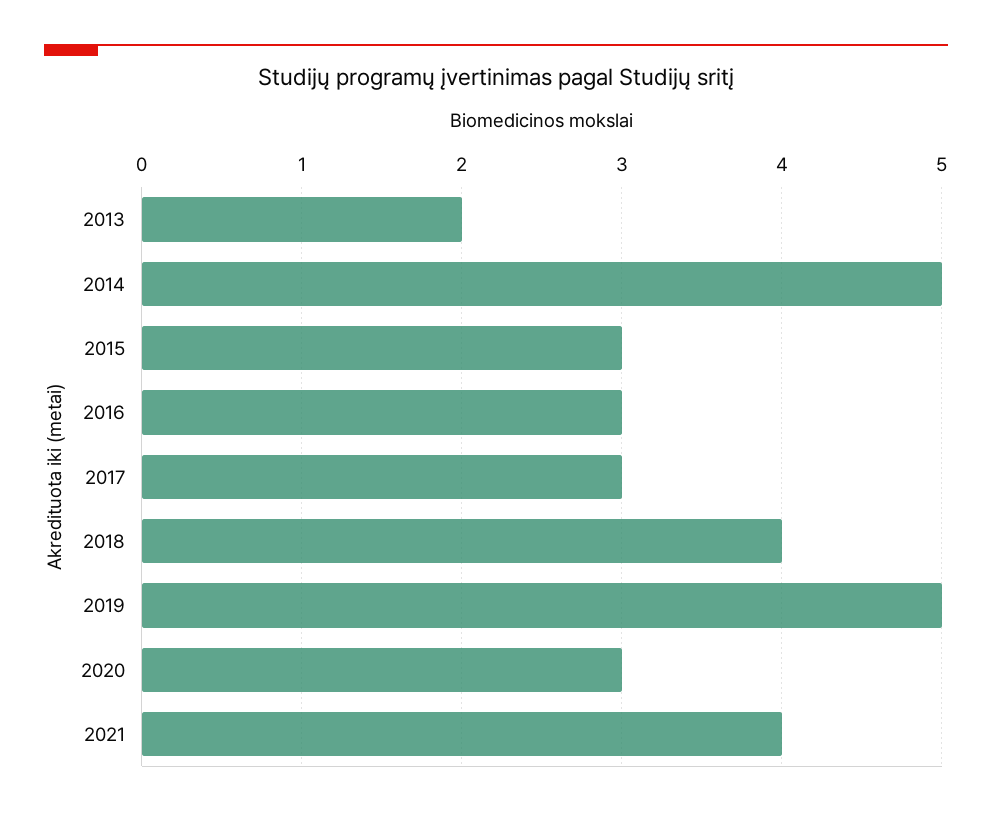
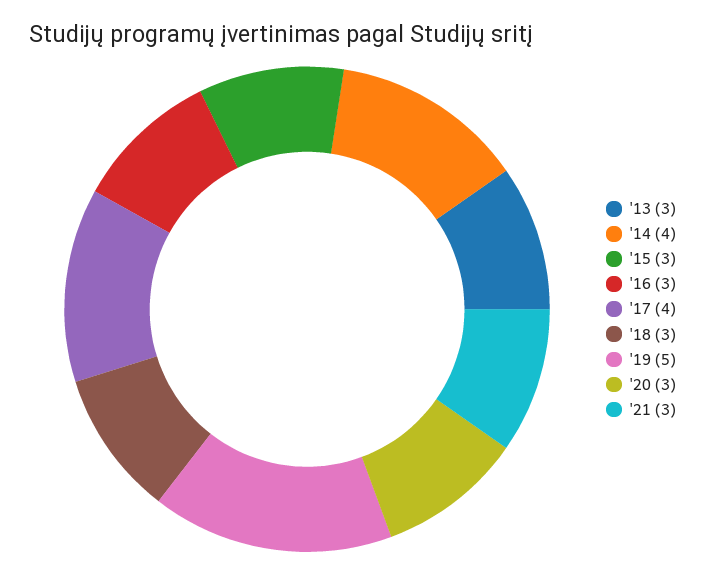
  {
-   "2013": 2,
+   "2013": 3,
-   "2014": 5,
+   "2014": 4,
    "2015": 3,
    "2016": 3,
-   "2017": 3,
+   "2017": 4,
-   "2018": 4,
+   "2018": 3,
    "2019": 5,
    "2020": 3,
-   "2021": 4
+   "2021": 3
  }

